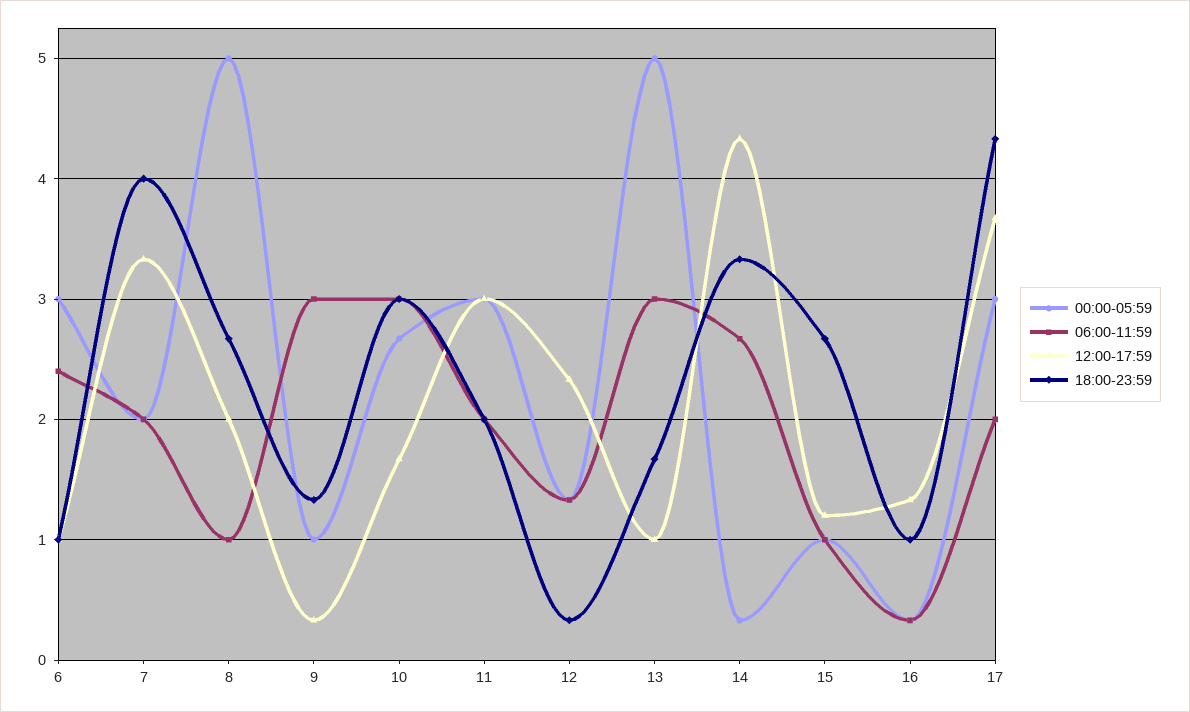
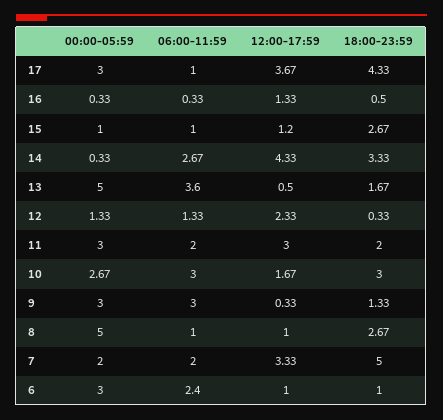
  {
    "00:00-05:59": {
      "6": 3,
      "7": 2,
      "8": 5,
-     "9": 1,
+     "9": 3,
      "10": 2.67,
      "11": 3,
      "12": 1.33,
      "13": 5,
      "14": 0.33,
      "15": 1,
      "16": 0.33,
      "17": 3
    },
    "06:00-11:59": {
      "6": 2.4,
      "7": 2,
      "8": 1,
      "9": 3,
      "10": 3,
      "11": 2,
      "12": 1.33,
-     "13": 3,
+     "13": 3.6,
      "14": 2.67,
      "15": 1,
      "16": 0.33,
-     "17": 2
+     "17": 1
    },
    "12:00-17:59": {
      "6": 1,
      "7": 3.33,
-     "8": 2,
+     "8": 1,
      "9": 0.33,
      "10": 1.67,
      "11": 3,
      "12": 2.33,
-     "13": 1,
+     "13": 0.5,
      "14": 4.33,
      "15": 1.2,
      "16": 1.33,
      "17": 3.67
    },
    "18:00-23:59": {
      "6": 1,
-     "7": 4,
+     "7": 5,
      "8": 2.67,
      "9": 1.33,
      "10": 3,
      "11": 2,
      "12": 0.33,
      "13": 1.67,
      "14": 3.33,
      "15": 2.67,
-     "16": 1,
+     "16": 0.5,
      "17": 4.33
    }
  }

